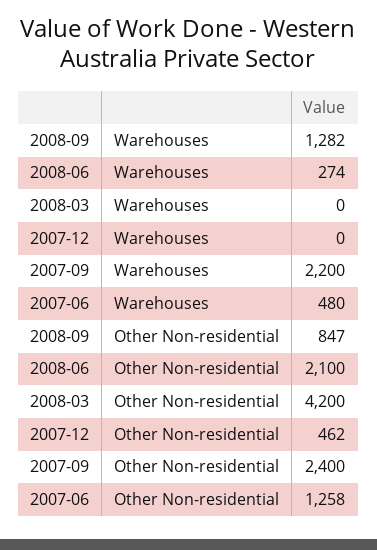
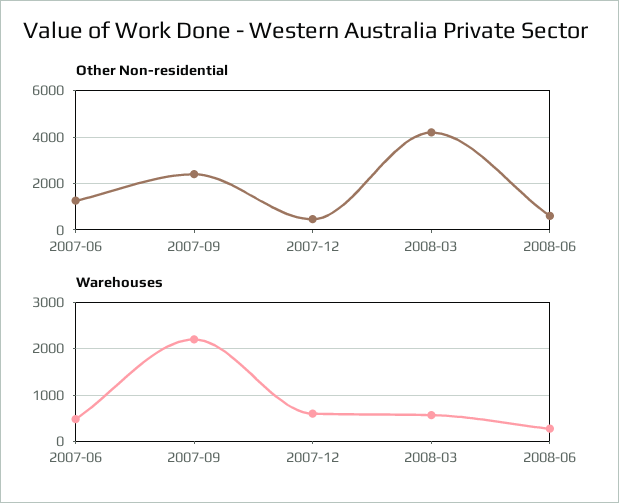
  {
    "Warehouses": {
-     "2008-09": 1282,
      "2008-06": 274,
-     "2008-03": 0,
+     "2008-03": 600,
-     "2007-12": 0,
+     "2007-12": 600,
      "2007-09": 2200,
      "2007-06": 480
    },
    "Other Non-residential": {
-     "2008-09": 847,
-     "2008-06": 2100,
+     "2008-06": 500,
      "2008-03": 4200,
      "2007-12": 462,
      "2007-09": 2400,
      "2007-06": 1258
    }
  }

